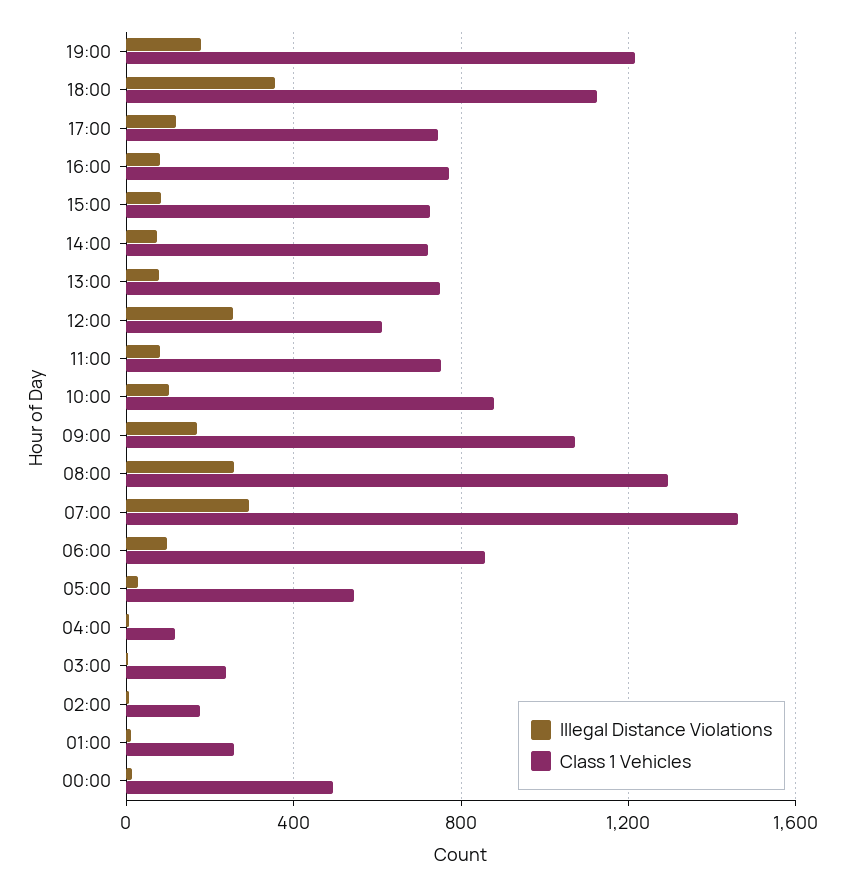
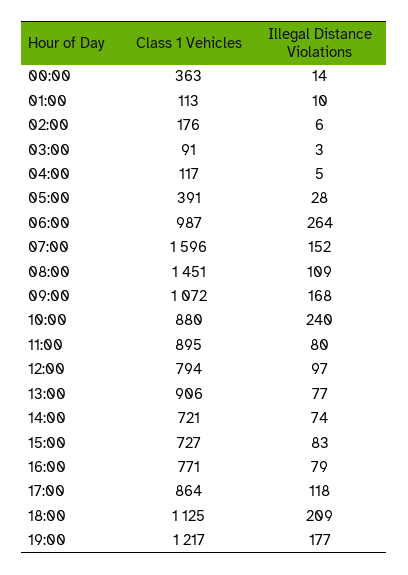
  {
    "Illegal Distance Violations": {
      "19:00": 177,
-     "18:00": 350,
+     "18:00": 209,
      "17:00": 118,
      "16:00": 79,
      "15:00": 83,
      "14:00": 74,
      "13:00": 77,
-     "12:00": 250,
+     "12:00": 97,
      "11:00": 80,
-     "10:00": 100,
+     "10:00": 240,
      "09:00": 168,
-     "08:00": 250,
+     "08:00": 109,
-     "07:00": 300,
+     "07:00": 152,
-     "06:00": 100,
+     "06:00": 264,
      "05:00": 28,
      "04:00": 5,
      "03:00": 3,
      "02:00": 6,
      "01:00": 10,
      "00:00": 14
    },
    "Class 1 Vehicles": {
      "19:00": 1217,
      "18:00": 1125,
-     "17:00": 750,
+     "17:00": 864,
      "16:00": 771,
      "15:00": 727,
      "14:00": 721,
-     "13:00": 750,
+     "13:00": 906,
-     "12:00": 600,
+     "12:00": 794,
-     "11:00": 750,
+     "11:00": 895,
      "10:00": 880,
      "09:00": 1072,
-     "08:00": 1300,
+     "08:00": 1451,
-     "07:00": 1450,
+     "07:00": 1596,
-     "06:00": 850,
+     "06:00": 987,
-     "05:00": 550,
+     "05:00": 391,
      "04:00": 117,
-     "03:00": 250,
+     "03:00": 91,
      "02:00": 176,
-     "01:00": 250,
+     "01:00": 113,
-     "00:00": 500
+     "00:00": 363
    }
  }

